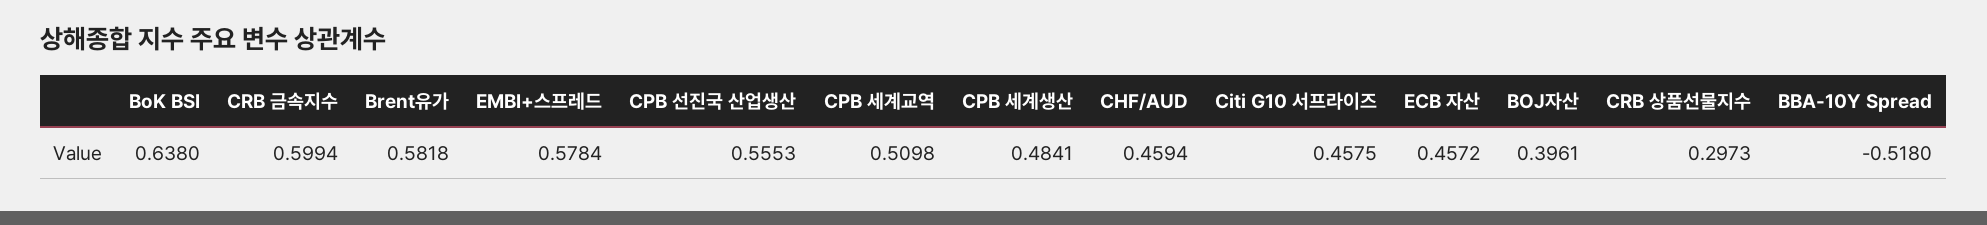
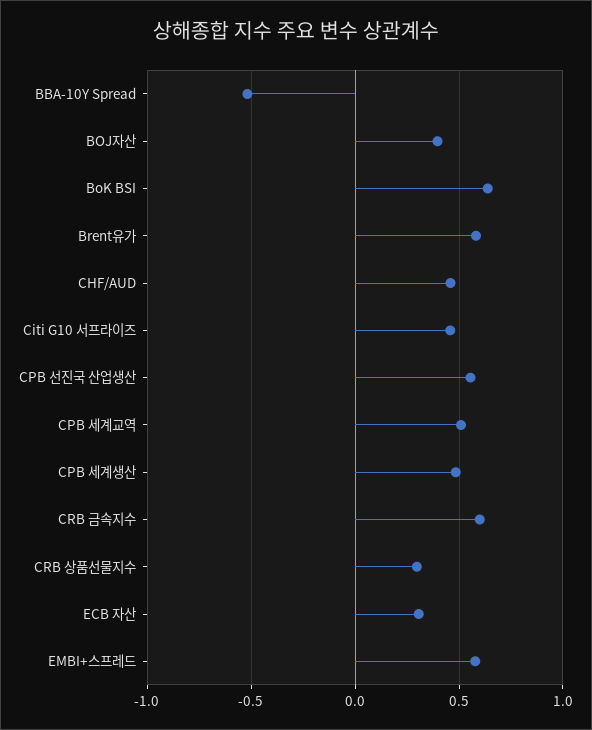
  {
    "BoK BSI": 0.638,
    "CRB 금속지수": 0.5994,
    "Brent유가": 0.5818,
    "EMBI+스프레드": 0.5784,
    "CPB 선진국 산업생산": 0.5553,
    "CPB 세계교역": 0.5098,
    "CPB 세계생산": 0.4841,
    "CHF/AUD": 0.4594,
    "Citi G10 서프라이즈": 0.4575,
-   "ECB 자산": 0.4572,
+   "ECB 자산": 0.3,
    "BOJ자산": 0.3961,
    "CRB 상품선물지수": 0.2973,
    "BBA-10Y Spread": -0.518
  }

